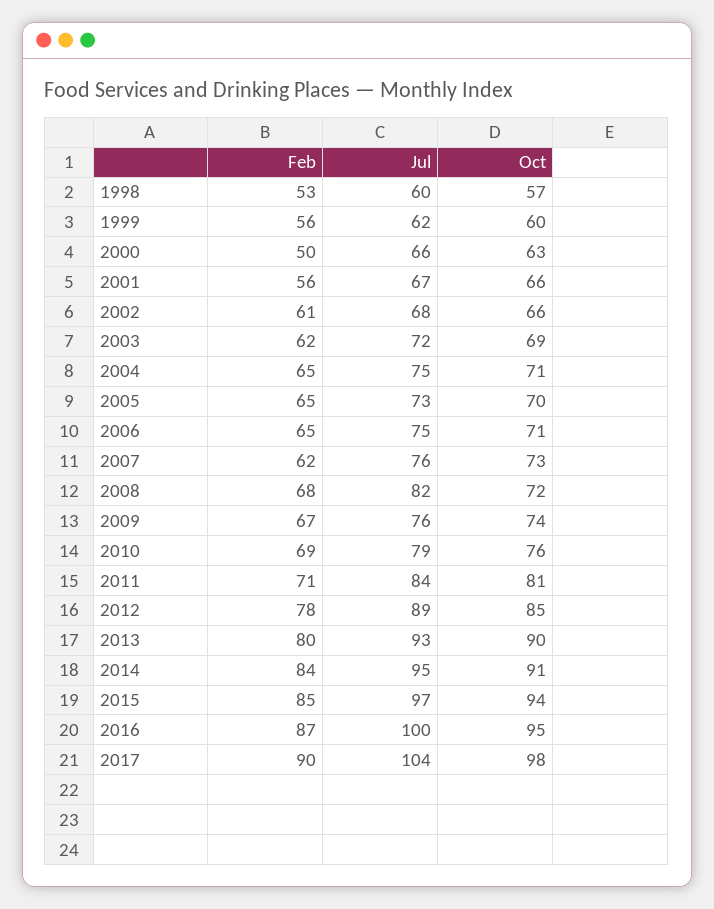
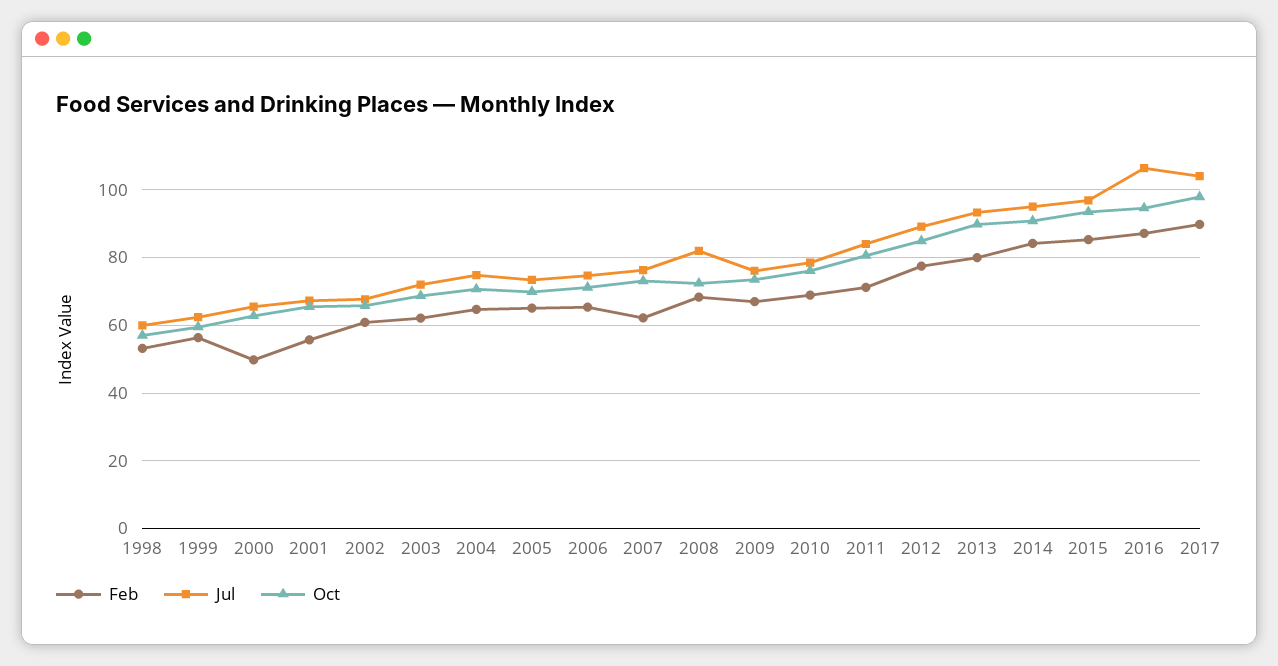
  {
    "Feb": {
      "1998": 53,
      "1999": 56,
      "2000": 50,
      "2001": 56,
      "2002": 61,
      "2003": 62,
      "2004": 65,
      "2005": 65,
      "2006": 65,
      "2007": 62,
      "2008": 68,
      "2009": 67,
      "2010": 69,
      "2011": 71,
      "2012": 78,
      "2013": 80,
      "2014": 84,
      "2015": 85,
      "2016": 87,
      "2017": 90
    },
    "Jul": {
      "1998": 60,
      "1999": 62,
      "2000": 66,
      "2001": 67,
      "2002": 68,
      "2003": 72,
      "2004": 75,
      "2005": 73,
      "2006": 75,
      "2007": 76,
      "2008": 82,
      "2009": 76,
      "2010": 79,
      "2011": 84,
      "2012": 89,
      "2013": 93,
      "2014": 95,
      "2015": 97,
-     "2016": 100,
+     "2016": 106,
      "2017": 104
    },
    "Oct": {
      "1998": 57,
      "1999": 60,
      "2000": 63,
      "2001": 66,
      "2002": 66,
      "2003": 69,
      "2004": 71,
      "2005": 70,
      "2006": 71,
      "2007": 73,
      "2008": 72,
      "2009": 74,
      "2010": 76,
      "2011": 81,
      "2012": 85,
      "2013": 90,
      "2014": 91,
      "2015": 94,
      "2016": 95,
      "2017": 98
    }
  }

